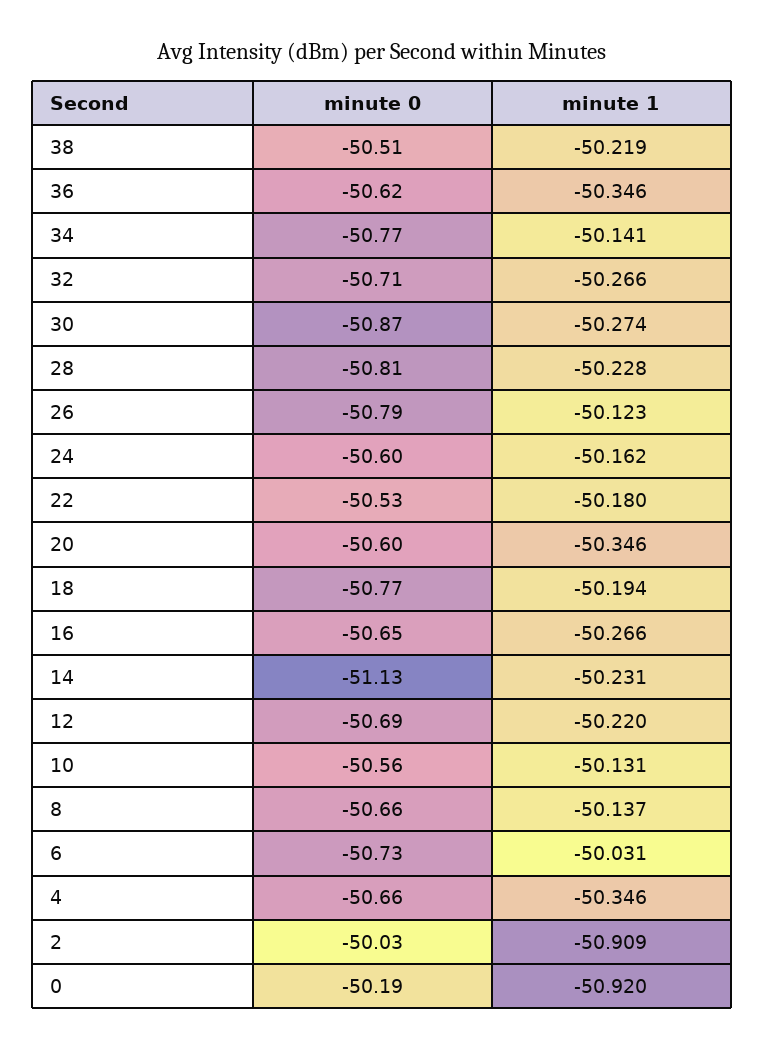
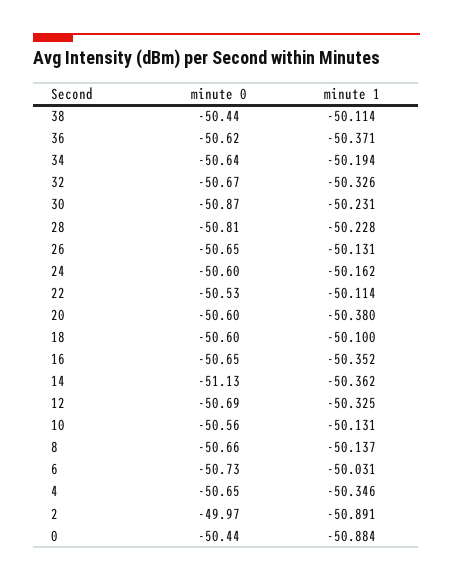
  {
    "minute 0": {
-     "38": -50.51,
+     "38": -50.44,
      "36": -50.62,
-     "34": -50.77,
+     "34": -50.64,
-     "32": -50.71,
+     "32": -50.67,
      "30": -50.87,
      "28": -50.81,
-     "26": -50.79,
+     "26": -50.65,
      "24": -50.6,
      "22": -50.53,
      "20": -50.6,
-     "18": -50.77,
+     "18": -50.6,
      "16": -50.65,
      "14": -51.13,
      "12": -50.69,
      "10": -50.56,
      "8": -50.66,
      "6": -50.73,
-     "4": -50.66,
+     "4": -50.65,
-     "2": -50.03,
+     "2": -49.97,
-     "0": -50.19
+     "0": -50.44
    },
    "minute 1": {
-     "38": -50.219,
+     "38": -50.114,
-     "36": -50.346,
+     "36": -50.371,
-     "34": -50.141,
+     "34": -50.194,
-     "32": -50.266,
+     "32": -50.326,
-     "30": -50.274,
+     "30": -50.231,
      "28": -50.228,
-     "26": -50.123,
+     "26": -50.131,
      "24": -50.162,
-     "22": -50.18,
+     "22": -50.114,
-     "20": -50.346,
+     "20": -50.38,
-     "18": -50.194,
+     "18": -50.1,
-     "16": -50.266,
+     "16": -50.352,
-     "14": -50.231,
+     "14": -50.362,
-     "12": -50.22,
+     "12": -50.325,
      "10": -50.131,
      "8": -50.137,
      "6": -50.031,
      "4": -50.346,
-     "2": -50.909,
+     "2": -50.891,
-     "0": -50.92
+     "0": -50.884
    }
  }

